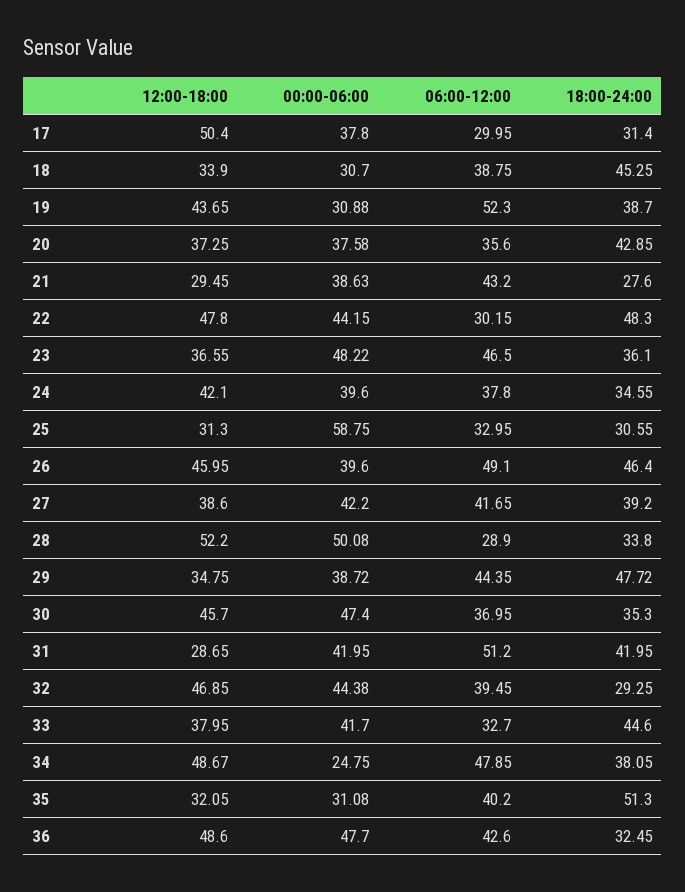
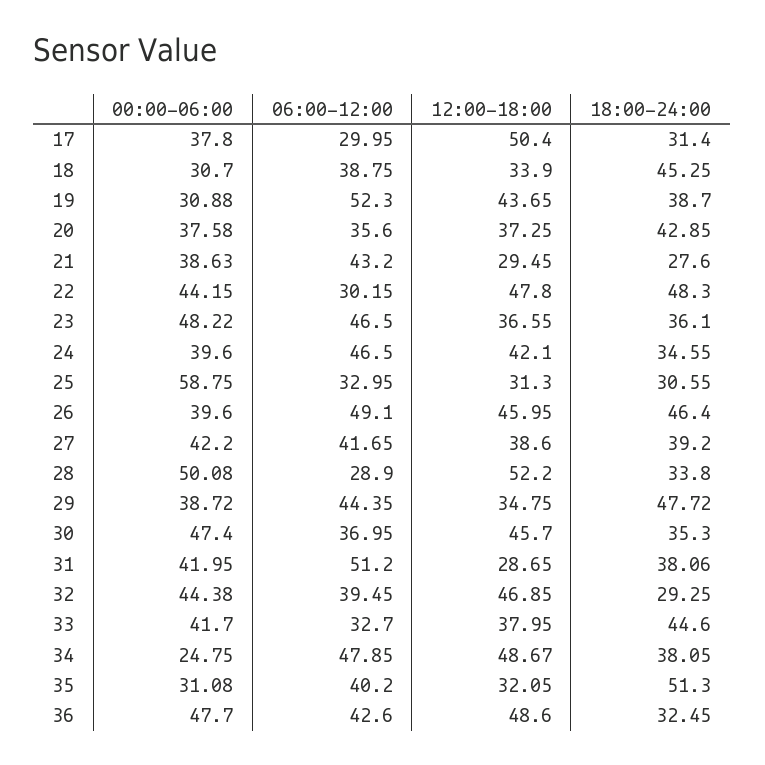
  {
    "12:00-18:00": {
      "17": 50.4,
      "18": 33.9,
      "19": 43.65,
      "20": 37.25,
      "21": 29.45,
      "22": 47.8,
      "23": 36.55,
      "24": 42.1,
      "25": 31.3,
      "26": 45.95,
      "27": 38.6,
      "28": 52.2,
      "29": 34.75,
      "30": 45.7,
      "31": 28.65,
      "32": 46.85,
      "33": 37.95,
      "34": 48.67,
      "35": 32.05,
      "36": 48.6
    },
    "00:00-06:00": {
      "17": 37.8,
      "18": 30.7,
      "19": 30.88,
      "20": 37.58,
      "21": 38.63,
      "22": 44.15,
      "23": 48.22,
      "24": 39.6,
      "25": 58.75,
      "26": 39.6,
      "27": 42.2,
      "28": 50.08,
      "29": 38.72,
      "30": 47.4,
      "31": 41.95,
      "32": 44.38,
      "33": 41.7,
      "34": 24.75,
      "35": 31.08,
      "36": 47.7
    },
    "06:00-12:00": {
      "17": 29.95,
      "18": 38.75,
      "19": 52.3,
      "20": 35.6,
      "21": 43.2,
      "22": 30.15,
      "23": 46.5,
-     "24": 37.8,
+     "24": 46.5,
      "25": 32.95,
      "26": 49.1,
      "27": 41.65,
      "28": 28.9,
      "29": 44.35,
      "30": 36.95,
      "31": 51.2,
      "32": 39.45,
      "33": 32.7,
      "34": 47.85,
      "35": 40.2,
      "36": 42.6
    },
    "18:00-24:00": {
      "17": 31.4,
      "18": 45.25,
      "19": 38.7,
      "20": 42.85,
      "21": 27.6,
      "22": 48.3,
      "23": 36.1,
      "24": 34.55,
      "25": 30.55,
      "26": 46.4,
      "27": 39.2,
      "28": 33.8,
      "29": 47.72,
      "30": 35.3,
-     "31": 41.95,
+     "31": 38.06,
      "32": 29.25,
      "33": 44.6,
      "34": 38.05,
      "35": 51.3,
      "36": 32.45
    }
  }

